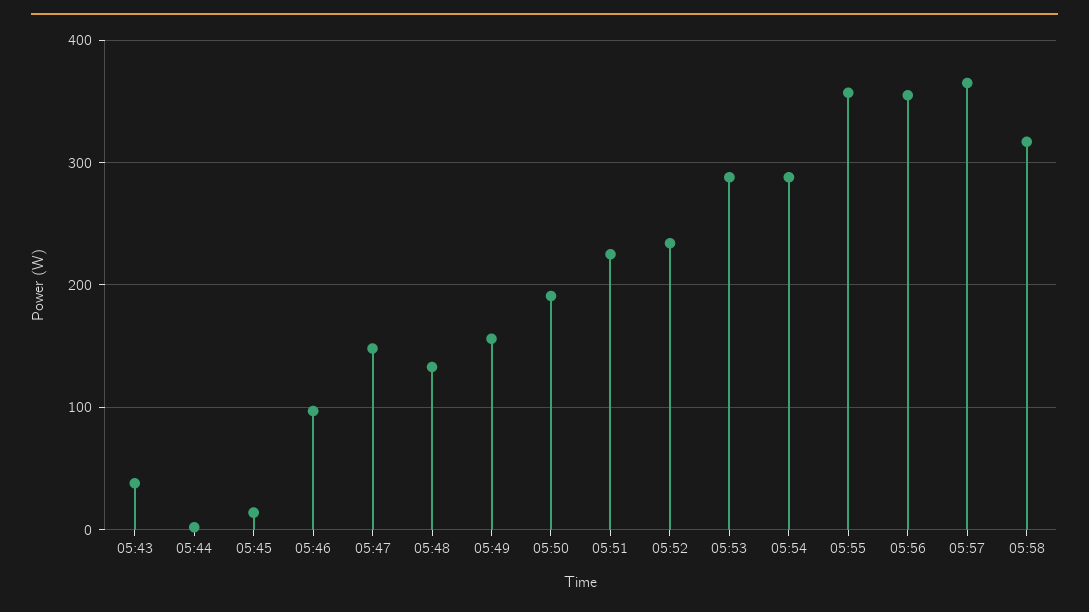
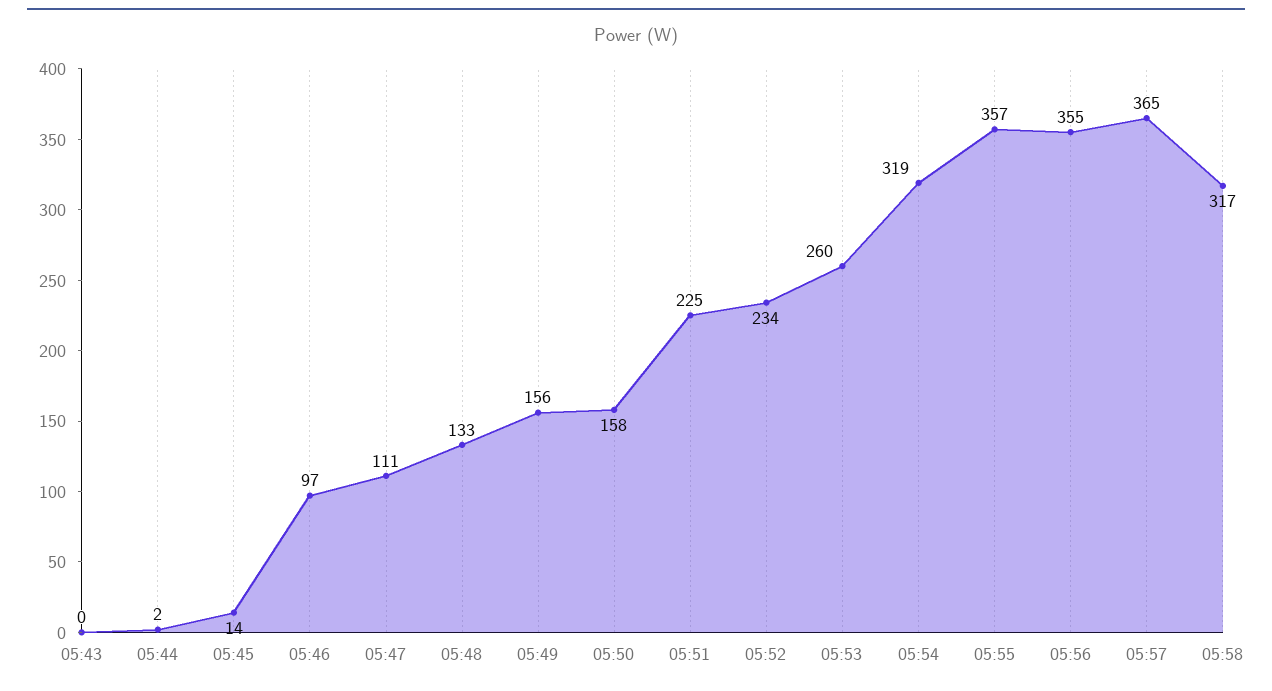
  {
-   "05:43": 40,
+   "05:43": 0,
    "05:44": 2,
    "05:45": 14,
    "05:46": 97,
-   "05:47": 150,
+   "05:47": 111,
    "05:48": 133,
    "05:49": 156,
-   "05:50": 190,
+   "05:50": 158,
    "05:51": 225,
    "05:52": 234,
-   "05:53": 290,
+   "05:53": 260,
-   "05:54": 290,
+   "05:54": 319,
    "05:55": 357,
    "05:56": 355,
    "05:57": 365,
    "05:58": 317
  }

